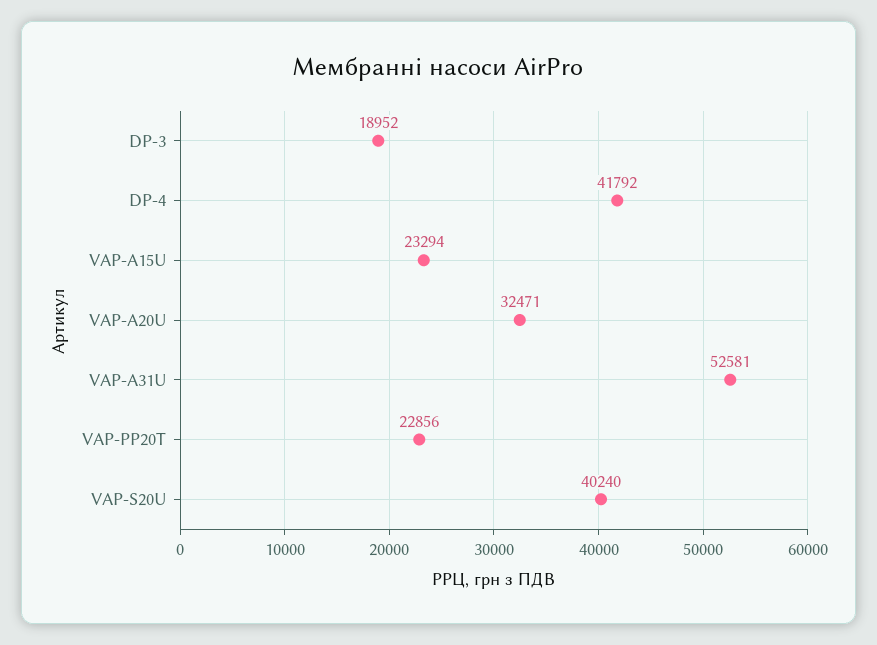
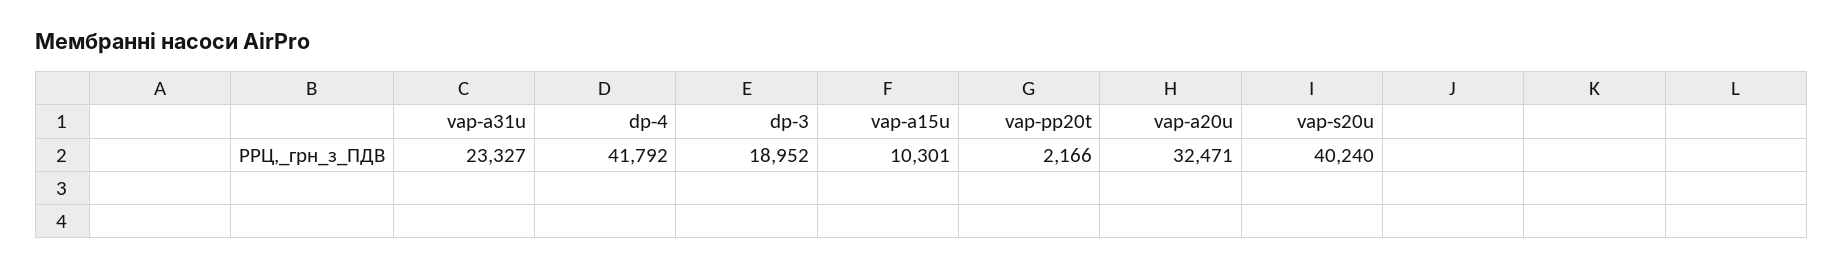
  {
    "DP-3": 18952,
    "DP-4": 41792,
-   "VAP-A15U": 23294,
+   "VAP-A15U": 10301,
    "VAP-A20U": 32471,
-   "VAP-A31U": 52581,
+   "VAP-A31U": 23327,
-   "VAP-PP20T": 22856,
+   "VAP-PP20T": 2166,
    "VAP-S20U": 40240
  }

